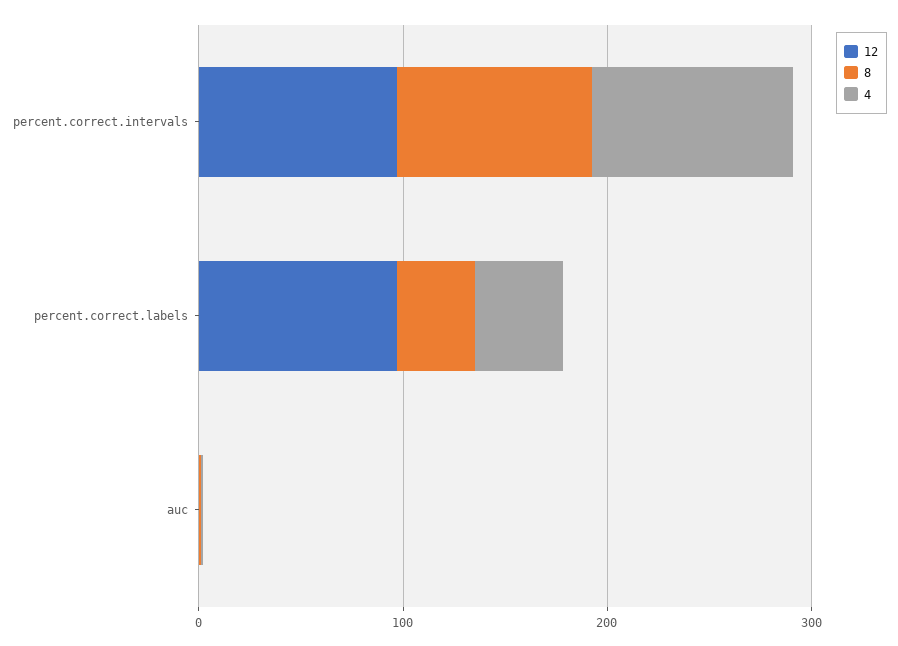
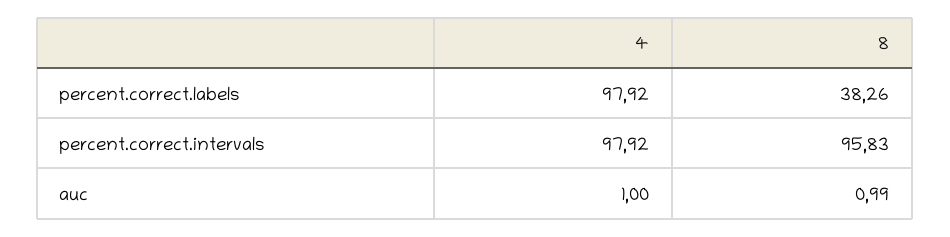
  {
-   "12": {
-     "percent.correct.intervals": 100,
-     "percent.correct.labels": 100,
-     "auc": 0
-   },
    "8": {
      "percent.correct.intervals": 95.83,
      "percent.correct.labels": 38.26,
      "auc": 0.99
    },
    "4": {
      "percent.correct.intervals": 97.92,
-     "percent.correct.labels": 40,
+     "percent.correct.labels": 97.92,
      "auc": 1
    }
  }

